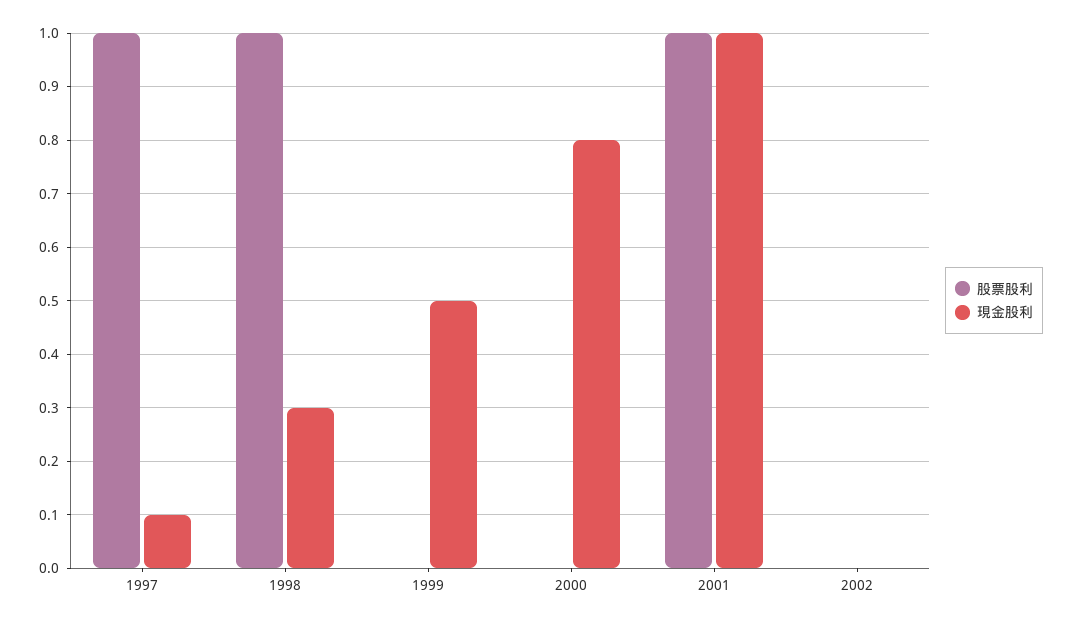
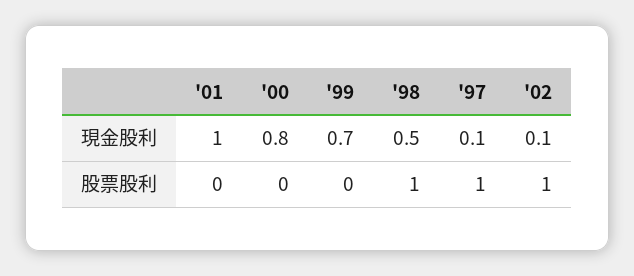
  {
    "股票股利": {
      "1997": 1,
      "1998": 1,
      "1999": 0,
      "2000": 0,
-     "2001": 1,
+     "2001": 0,
-     "2002": 0
+     "2002": 1
    },
    "現金股利": {
      "1997": 0.1,
-     "1998": 0.3,
+     "1998": 0.5,
-     "1999": 0.5,
+     "1999": 0.7,
      "2000": 0.8,
      "2001": 1,
-     "2002": 0
+     "2002": 0.1
    }
  }

